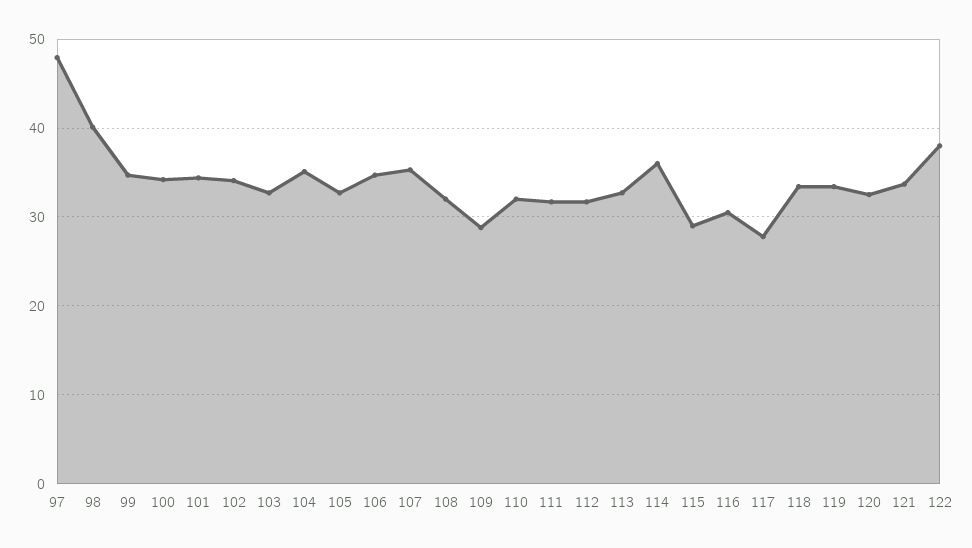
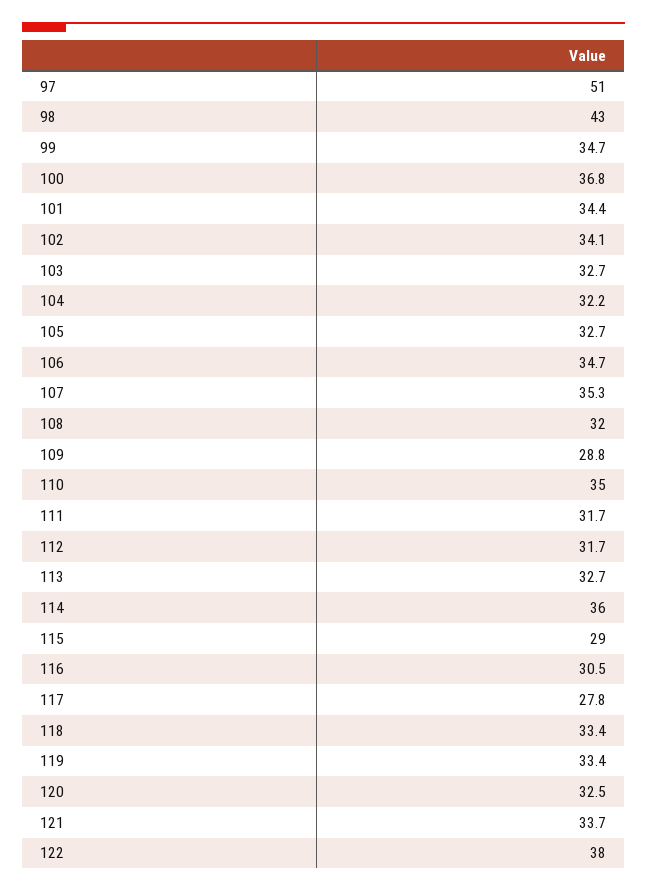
  {
-   "97": 48,
+   "97": 51,
-   "98": 40,
+   "98": 43,
    "99": 34.7,
-   "100": 34,
+   "100": 36.8,
    "101": 34.4,
    "102": 34.1,
    "103": 32.7,
-   "104": 35,
+   "104": 32.2,
    "105": 32.7,
    "106": 34.7,
    "107": 35.3,
    "108": 32,
    "109": 28.8,
-   "110": 32,
+   "110": 35,
    "111": 31.7,
    "112": 31.7,
    "113": 32.7,
    "114": 36,
    "115": 29,
    "116": 30.5,
    "117": 27.8,
    "118": 33.4,
    "119": 33.4,
    "120": 32.5,
    "121": 33.7,
    "122": 38
  }

